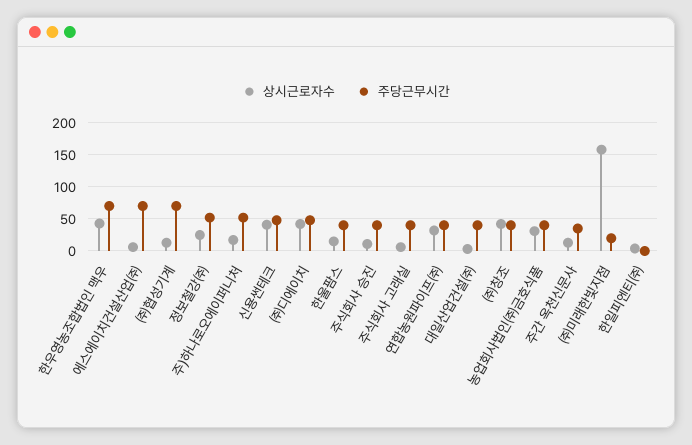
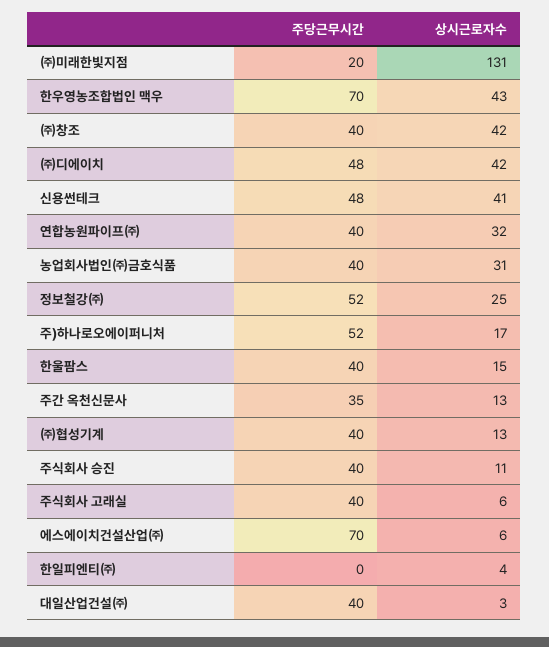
  {
    "상시근로자수": {
      "한우영농조합법인 맥우": 43,
      "에스에이치건설산업㈜": 6,
      "㈜협성기계": 13,
      "정보철강㈜": 25,
      "주)하나로오에이퍼니처": 17,
      "신용썬테크": 41,
      "㈜디에이치": 42,
      "한울팜스": 15,
      "주식회사 승진": 11,
      "주식회사 고래실": 6,
      "연합농원파이프㈜": 32,
      "대일산업건설㈜": 3,
      "㈜창조": 42,
      "농업회사법인㈜금호식품": 31,
      "주간 옥천신문사": 13,
-     "㈜미래한빛지점": 160,
+     "㈜미래한빛지점": 131,
      "한일피엔티㈜": 4
    },
    "주당근무시간": {
      "한우영농조합법인 맥우": 70,
      "에스에이치건설산업㈜": 70,
-     "㈜협성기계": 70,
+     "㈜협성기계": 40,
      "정보철강㈜": 52,
      "주)하나로오에이퍼니처": 52,
      "신용썬테크": 48,
      "㈜디에이치": 48,
      "한울팜스": 40,
      "주식회사 승진": 40,
      "주식회사 고래실": 40,
      "연합농원파이프㈜": 40,
      "대일산업건설㈜": 40,
      "㈜창조": 40,
      "농업회사법인㈜금호식품": 40,
      "주간 옥천신문사": 35,
      "㈜미래한빛지점": 20,
      "한일피엔티㈜": 0
    }
  }

